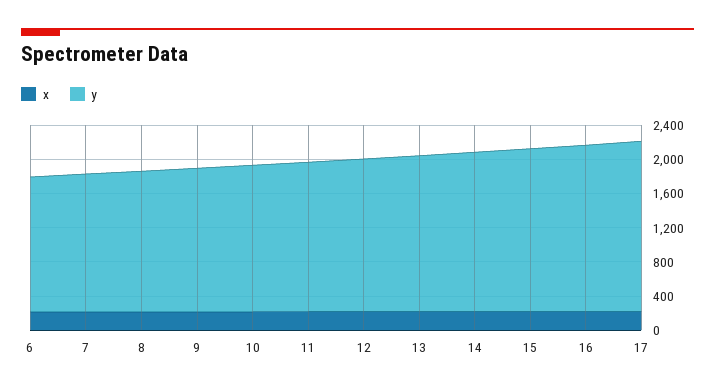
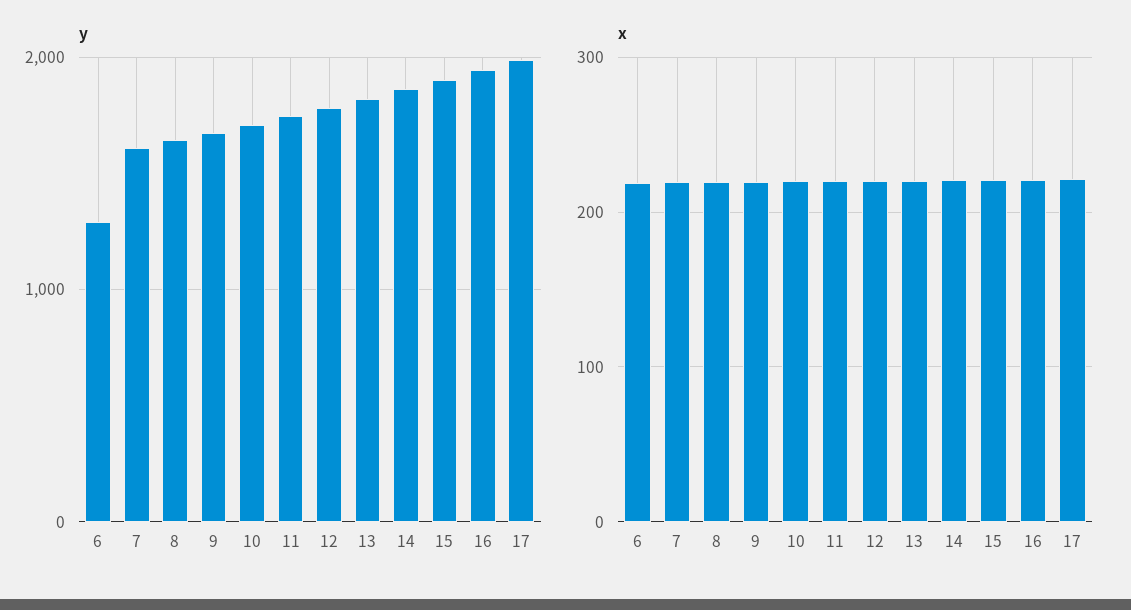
  {
    "x": {
      "6": 220,
      "7": 220,
      "8": 220,
      "9": 220,
      "10": 220,
      "11": 220,
      "12": 220,
      "13": 220,
      "14": 220,
      "15": 220,
      "16": 220,
      "17": 220
    },
    "y": {
-     "6": 1600,
+     "6": 1300,
      "7": 1600,
      "8": 1600,
      "9": 1700,
      "10": 1700,
      "11": 1700,
      "12": 1800,
      "13": 1800,
      "14": 1900,
      "15": 1900,
      "16": 1900,
      "17": 2000
    }
  }

